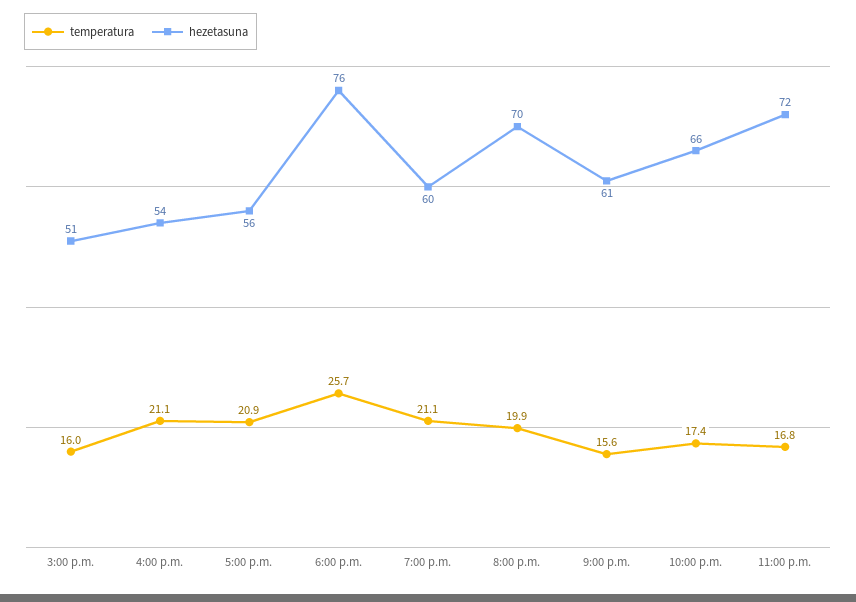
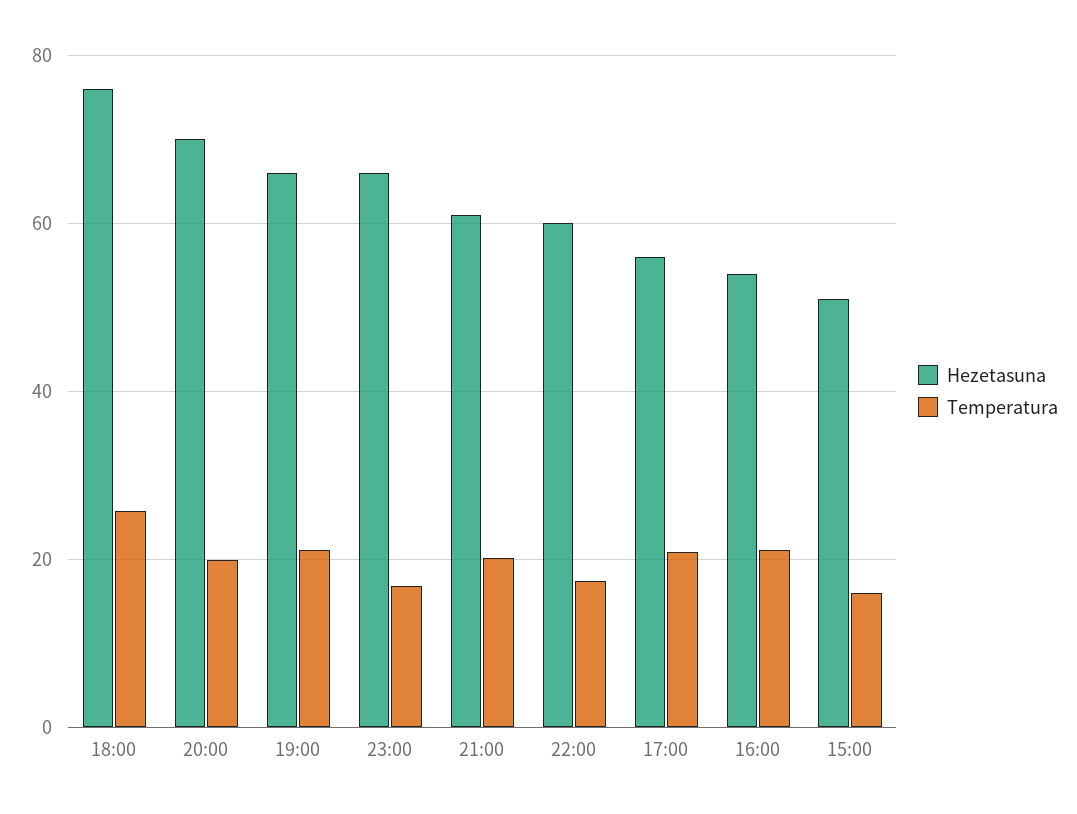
  {
    "temperatura": {
      "3:00 p.m.": 16,
      "4:00 p.m.": 21.1,
      "5:00 p.m.": 20.9,
      "6:00 p.m.": 25.7,
      "7:00 p.m.": 21.1,
      "8:00 p.m.": 19.9,
-     "9:00 p.m.": 15.6,
+     "9:00 p.m.": 20,
      "10:00 p.m.": 17.4,
      "11:00 p.m.": 16.8
    },
    "hezetasuna": {
      "3:00 p.m.": 51,
      "4:00 p.m.": 54,
      "5:00 p.m.": 56,
      "6:00 p.m.": 76,
-     "7:00 p.m.": 60,
+     "7:00 p.m.": 66,
      "8:00 p.m.": 70,
      "9:00 p.m.": 61,
-     "10:00 p.m.": 66,
+     "10:00 p.m.": 60,
-     "11:00 p.m.": 72
+     "11:00 p.m.": 66
    }
  }

